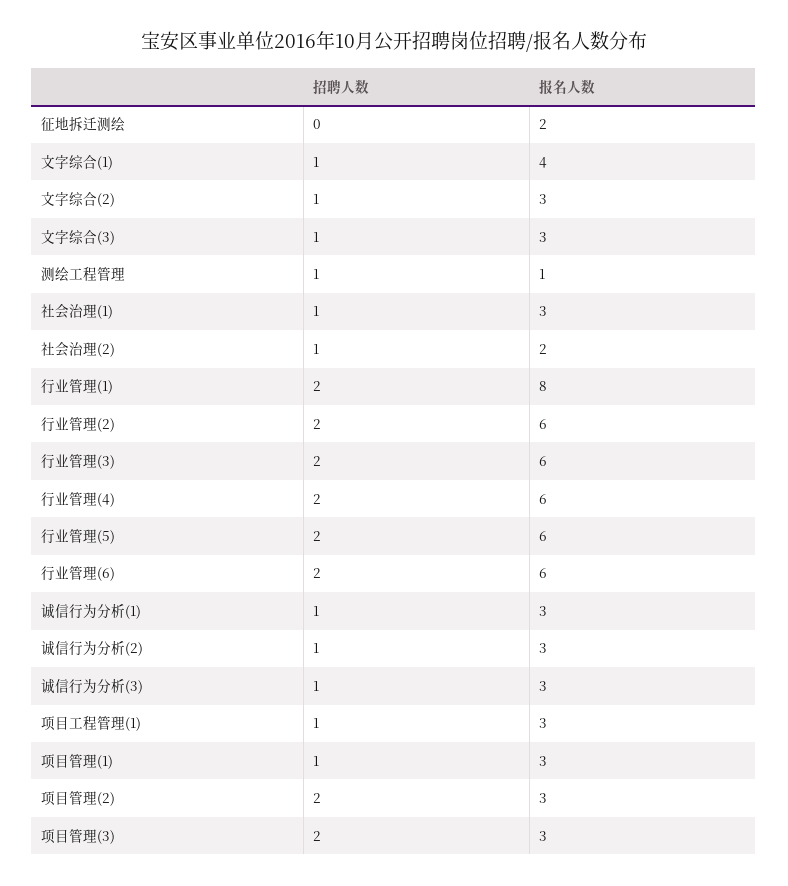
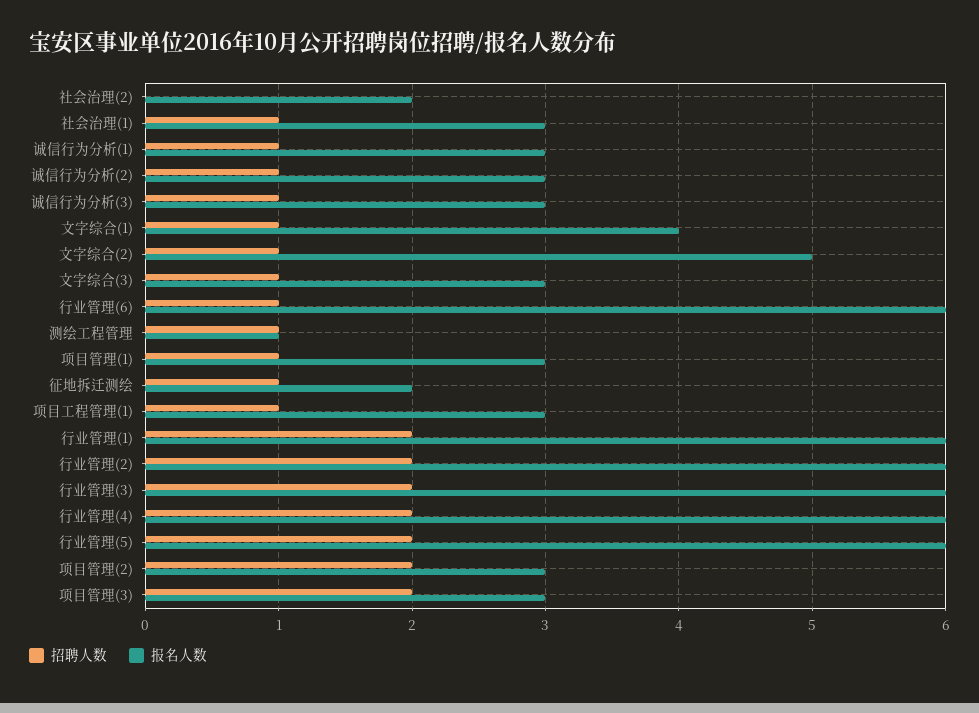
  {
    "招聘人数": {
-     "征地拆迁测绘": 0,
+     "征地拆迁测绘": 1,
      "文字综合(1)": 1,
      "文字综合(2)": 1,
      "文字综合(3)": 1,
      "测绘工程管理": 1,
      "社会治理(1)": 1,
-     "社会治理(2)": 1,
+     "社会治理(2)": 0,
      "行业管理(1)": 2,
      "行业管理(2)": 2,
      "行业管理(3)": 2,
      "行业管理(4)": 2,
      "行业管理(5)": 2,
-     "行业管理(6)": 2,
+     "行业管理(6)": 1,
      "诚信行为分析(1)": 1,
      "诚信行为分析(2)": 1,
      "诚信行为分析(3)": 1,
      "项目工程管理(1)": 1,
      "项目管理(1)": 1,
      "项目管理(2)": 2,
      "项目管理(3)": 2
    },
    "报名人数": {
      "征地拆迁测绘": 2,
      "文字综合(1)": 4,
-     "文字综合(2)": 3,
+     "文字综合(2)": 5,
      "文字综合(3)": 3,
      "测绘工程管理": 1,
      "社会治理(1)": 3,
      "社会治理(2)": 2,
-     "行业管理(1)": 8,
+     "行业管理(1)": 6,
      "行业管理(2)": 6,
      "行业管理(3)": 6,
      "行业管理(4)": 6,
      "行业管理(5)": 6,
      "行业管理(6)": 6,
      "诚信行为分析(1)": 3,
      "诚信行为分析(2)": 3,
      "诚信行为分析(3)": 3,
      "项目工程管理(1)": 3,
      "项目管理(1)": 3,
      "项目管理(2)": 3,
      "项目管理(3)": 3
    }
  }

